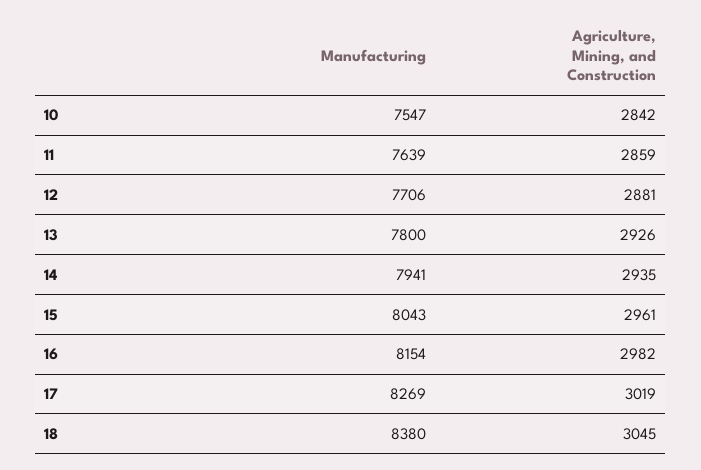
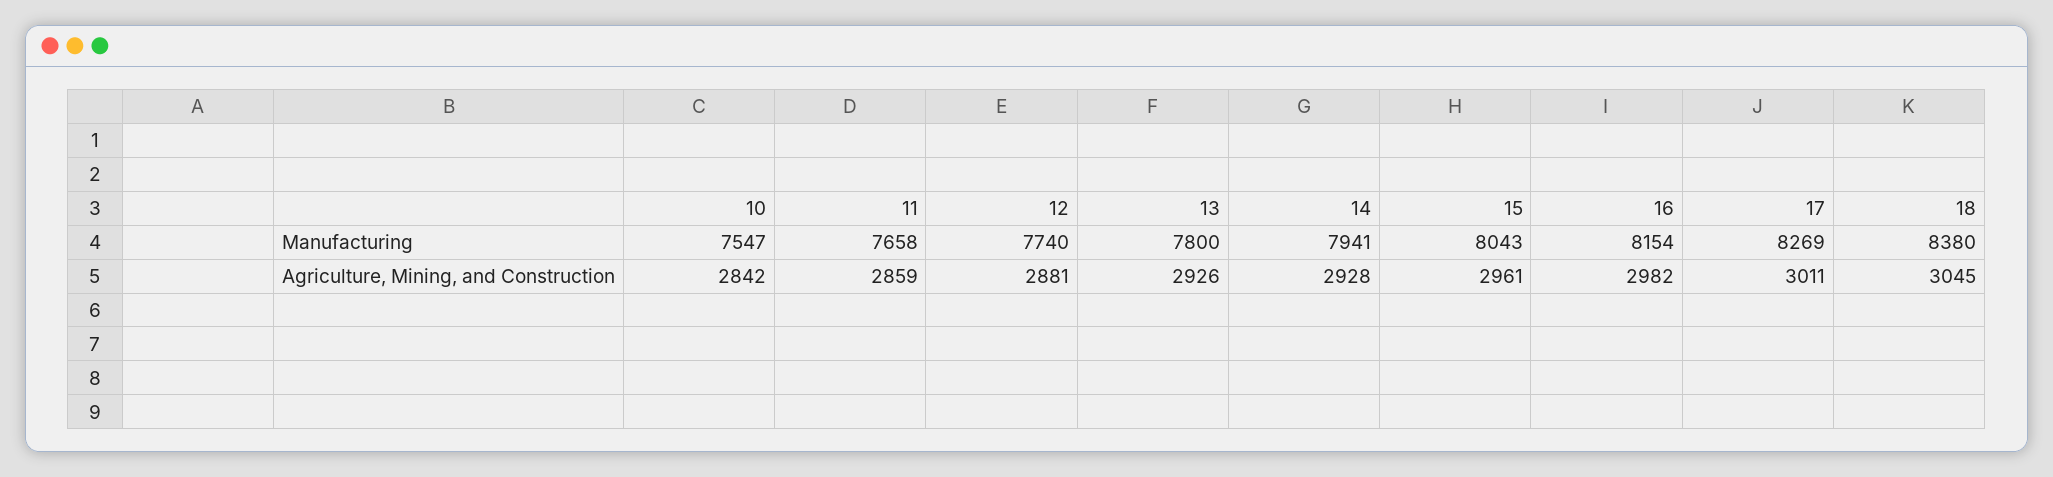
  {
    "Manufacturing": {
      "10": 7547,
-     "11": 7639,
+     "11": 7658,
-     "12": 7706,
+     "12": 7740,
      "13": 7800,
      "14": 7941,
      "15": 8043,
      "16": 8154,
      "17": 8269,
      "18": 8380
    },
    "Agriculture, Mining, and Construction": {
      "10": 2842,
      "11": 2859,
      "12": 2881,
      "13": 2926,
-     "14": 2935,
+     "14": 2928,
      "15": 2961,
      "16": 2982,
-     "17": 3019,
+     "17": 3011,
      "18": 3045
    }
  }

